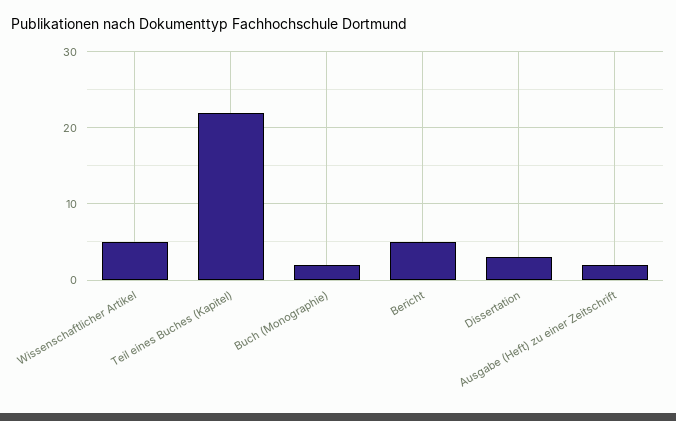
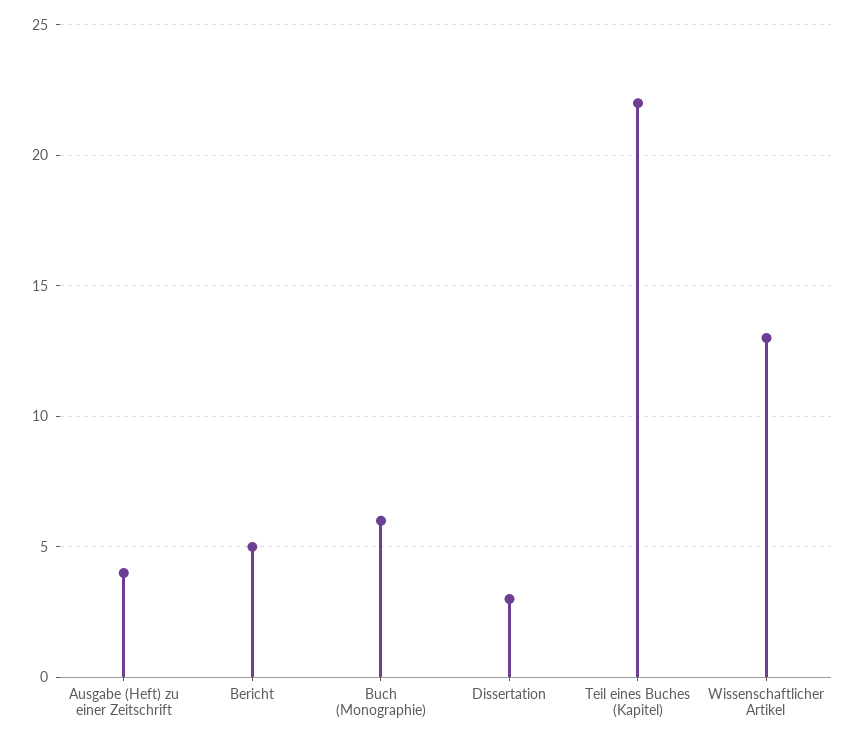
  {
-   "Wissenschaftlicher Artikel": 5,
+   "Wissenschaftlicher Artikel": 13,
    "Teil eines Buches (Kapitel)": 22,
-   "Buch (Monographie)": 2,
+   "Buch (Monographie)": 6,
    "Bericht": 5,
    "Dissertation": 3,
-   "Ausgabe (Heft) zu einer Zeitschrift": 2
+   "Ausgabe (Heft) zu einer Zeitschrift": 4
  }

